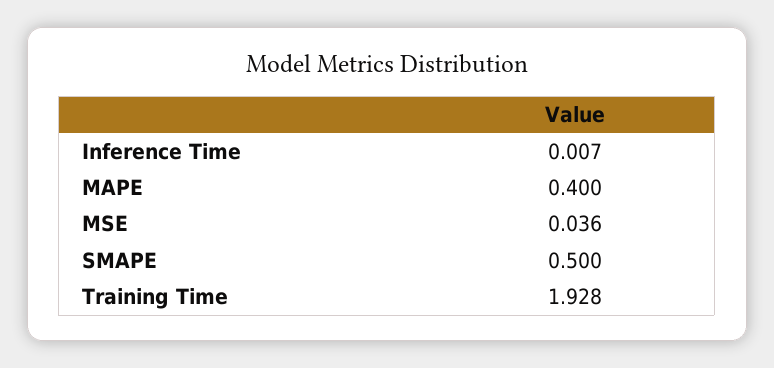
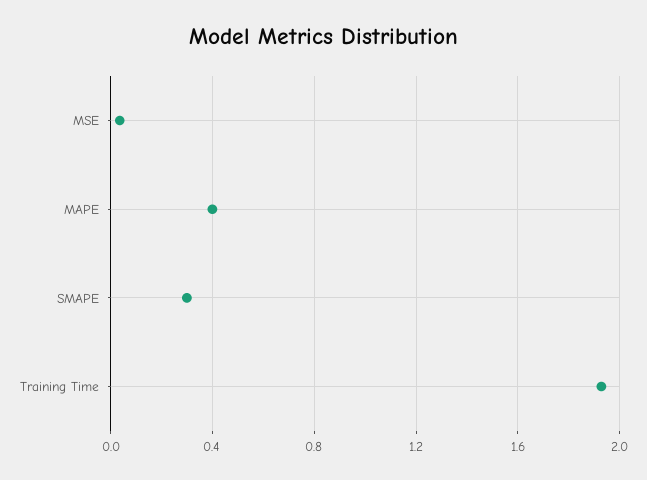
  {
-   "Inference Time": 0.007,
    "MAPE": 0.4,
    "MSE": 0.036,
-   "SMAPE": 0.5,
+   "SMAPE": 0.3,
    "Training Time": 1.928
  }

